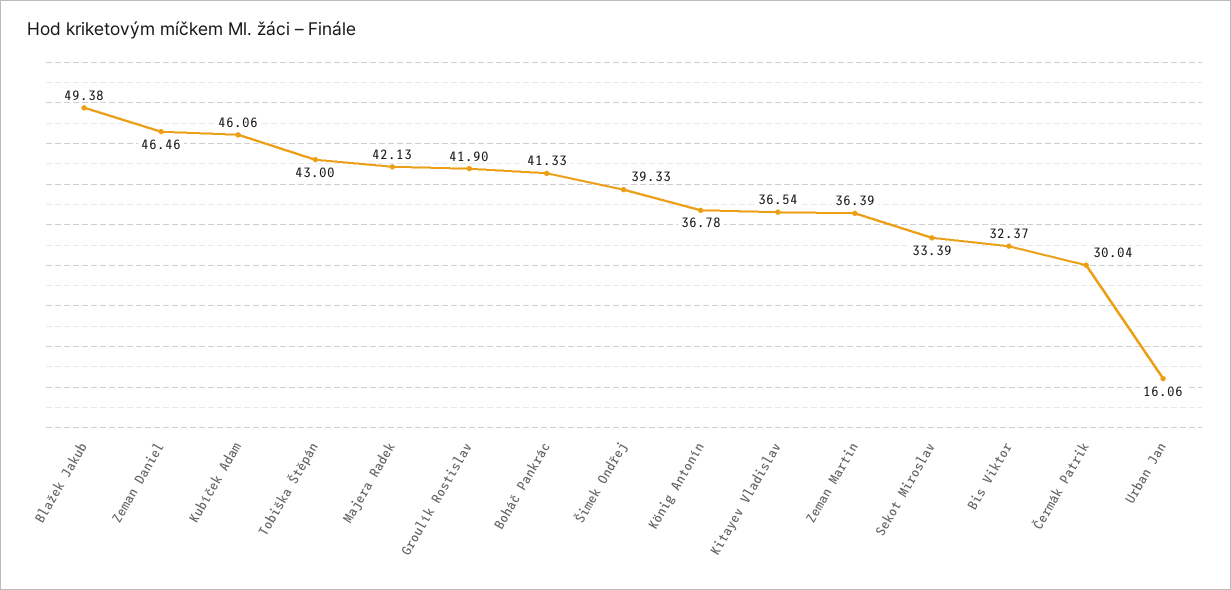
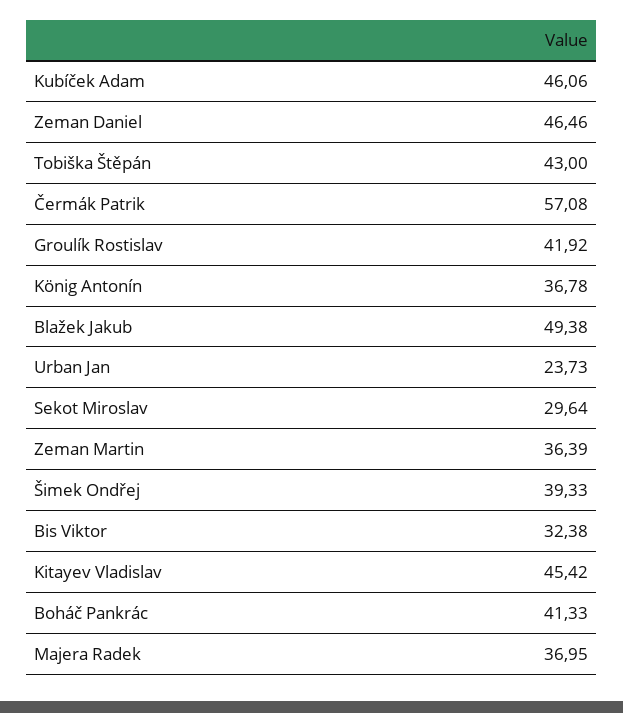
  {
    "Blažek Jakub": 49.38,
    "Zeman Daniel": 46.46,
    "Kubíček Adam": 46.06,
    "Tobiška Štěpán": 43,
-   "Majera Radek": 42.13,
+   "Majera Radek": 36.95,
-   "Groulík Rostislav": 41.9,
+   "Groulík Rostislav": 41.92,
    "Boháč Pankrác": 41.33,
    "Šimek Ondřej": 39.33,
    "König Antonín": 36.78,
-   "Kitayev Vladislav": 36.54,
+   "Kitayev Vladislav": 45.42,
    "Zeman Martin": 36.39,
-   "Sekot Miroslav": 33.39,
+   "Sekot Miroslav": 29.64,
-   "Bis Viktor": 32.37,
+   "Bis Viktor": 32.38,
-   "Čermák Patrik": 30.04,
+   "Čermák Patrik": 57.08,
-   "Urban Jan": 16.06
+   "Urban Jan": 23.73
  }

